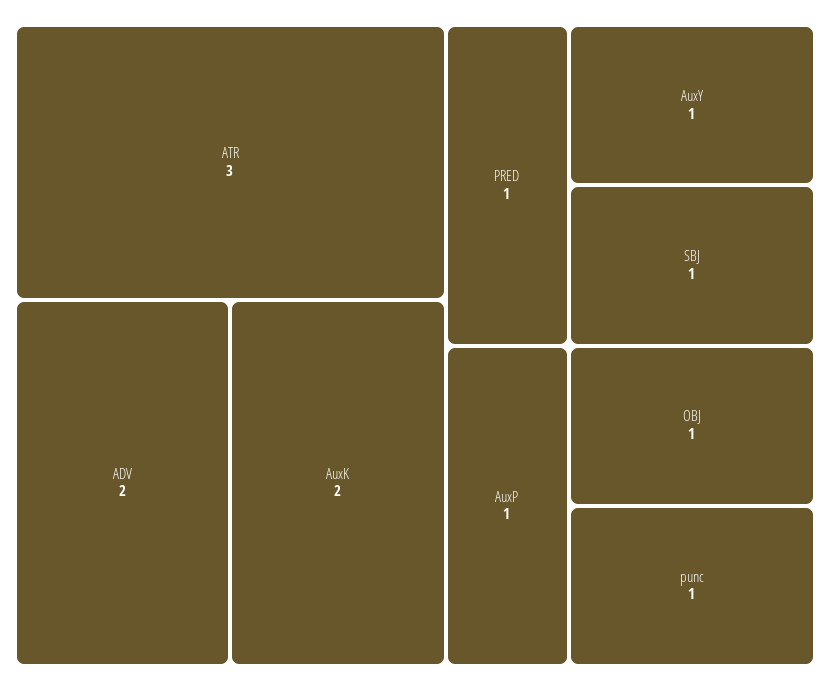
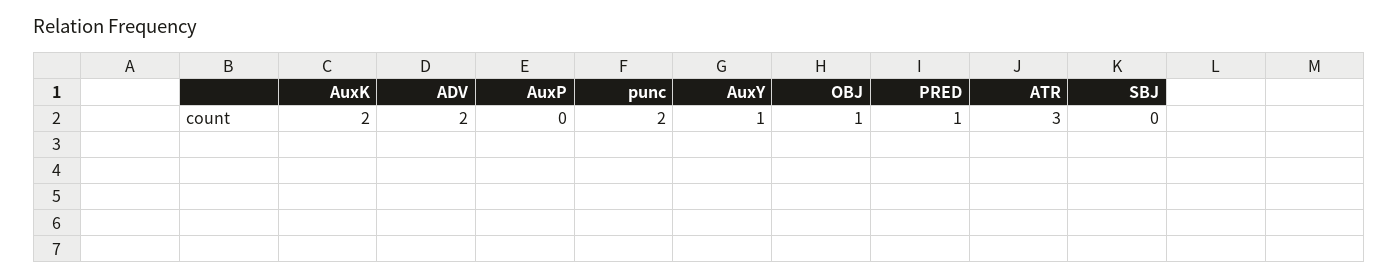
  {
    "ATR": 3,
    "ADV": 2,
    "AuxK": 2,
    "PRED": 1,
    "AuxY": 1,
-   "SBJ": 1,
+   "SBJ": 0,
-   "AuxP": 1,
+   "AuxP": 0,
    "OBJ": 1,
-   "punc": 1
+   "punc": 2
  }

